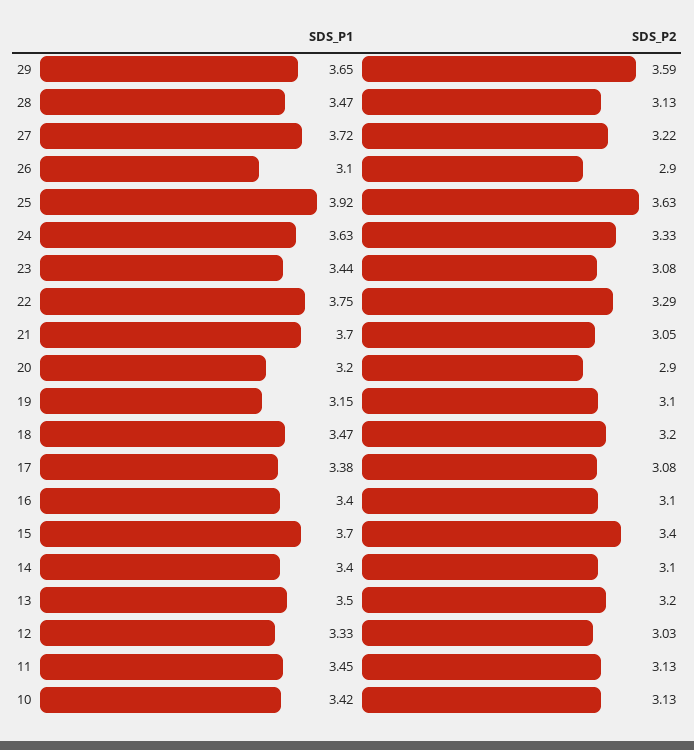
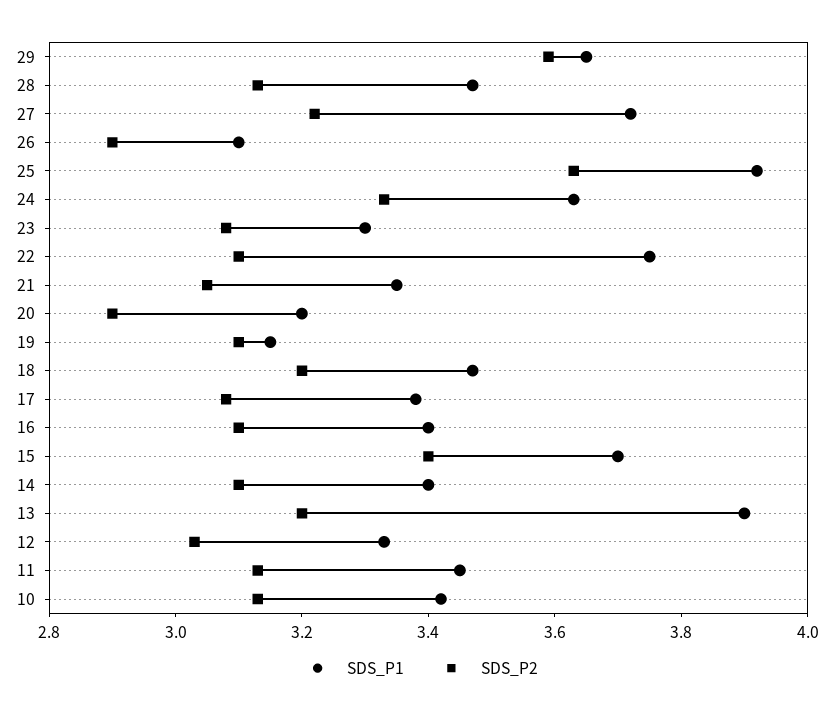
  {
    "SDS_P1": {
      "29": 3.65,
      "28": 3.47,
      "27": 3.72,
      "26": 3.1,
      "25": 3.92,
      "24": 3.63,
-     "23": 3.44,
+     "23": 3.3,
      "22": 3.75,
-     "21": 3.7,
+     "21": 3.35,
      "20": 3.2,
      "19": 3.15,
      "18": 3.47,
      "17": 3.38,
      "16": 3.4,
      "15": 3.7,
      "14": 3.4,
-     "13": 3.5,
+     "13": 3.9,
      "12": 3.33,
      "11": 3.45,
      "10": 3.42
    },
    "SDS_P2": {
      "29": 3.59,
      "28": 3.13,
      "27": 3.22,
      "26": 2.9,
      "25": 3.63,
      "24": 3.33,
      "23": 3.08,
-     "22": 3.29,
+     "22": 3.1,
      "21": 3.05,
      "20": 2.9,
      "19": 3.1,
      "18": 3.2,
      "17": 3.08,
      "16": 3.1,
      "15": 3.4,
      "14": 3.1,
      "13": 3.2,
      "12": 3.03,
      "11": 3.13,
      "10": 3.13
    }
  }

